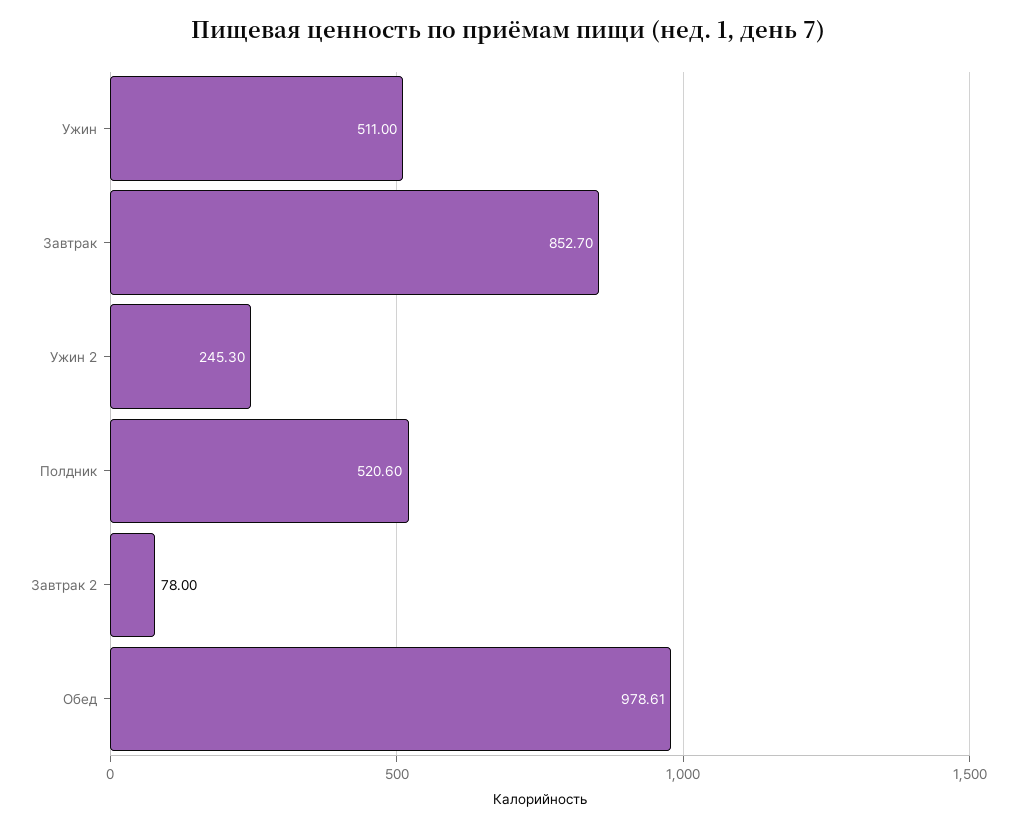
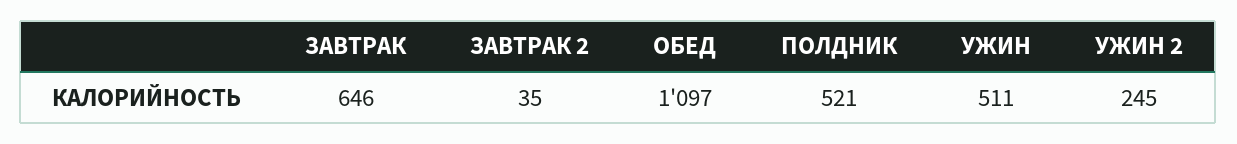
  {
    "Ужин": 511,
-   "Завтрак": 852.7,
+   "Завтрак": 646,
    "Ужин 2": 245.3,
    "Полдник": 520.6,
-   "Завтрак 2": 78,
+   "Завтрак 2": 35,
-   "Обед": 978.61
+   "Обед": 1097
  }

